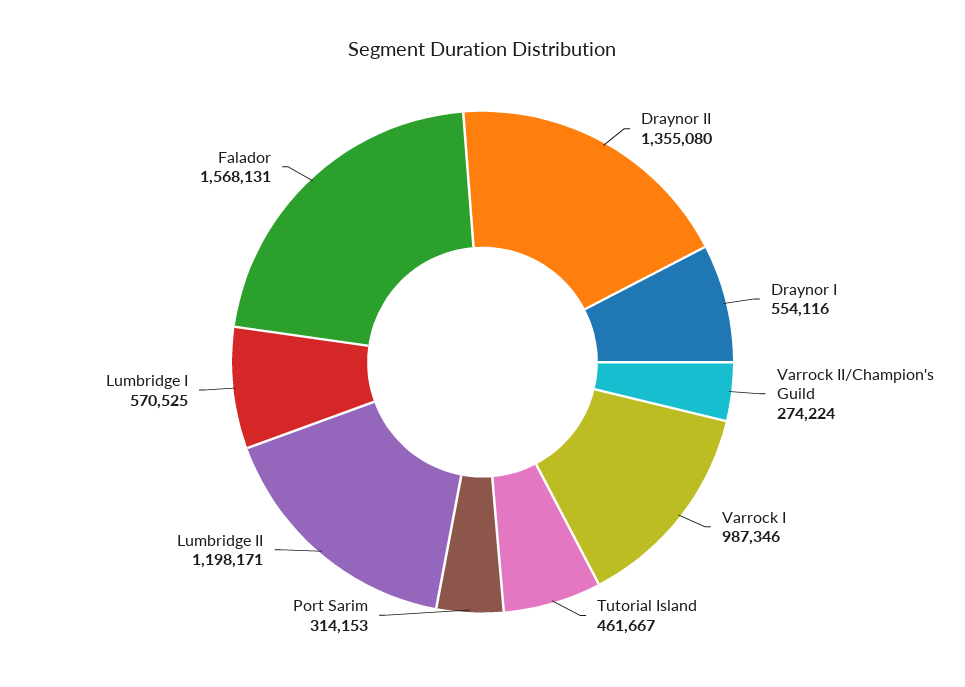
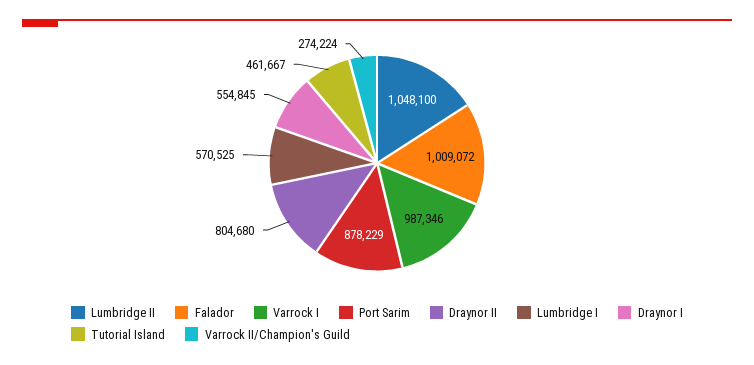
  {
-   "Draynor II": 1355080,
+   "Draynor II": 804680,
-   "Draynor I": 554116,
+   "Draynor I": 554845,
    "Varrock II/Champion's Guild": 274224,
    "Varrock I": 987346,
    "Tutorial Island": 461667,
-   "Port Sarim": 314153,
+   "Port Sarim": 878229,
-   "Lumbridge II": 1198171,
+   "Lumbridge II": 1048100,
    "Lumbridge I": 570525,
-   "Falador": 1568131
+   "Falador": 1009072
  }

